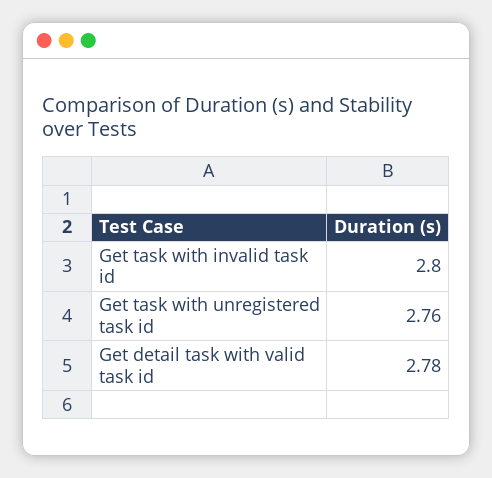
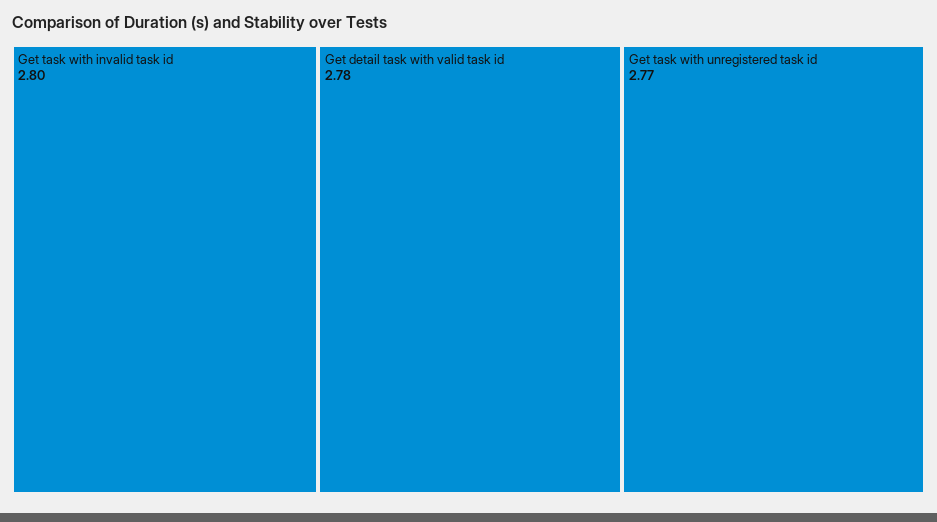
  {
    "Get task with invalid task id": 2.8,
-   "Get task with unregistered task id": 2.76,
+   "Get task with unregistered task id": 2.77,
    "Get detail task with valid task id": 2.78
  }

